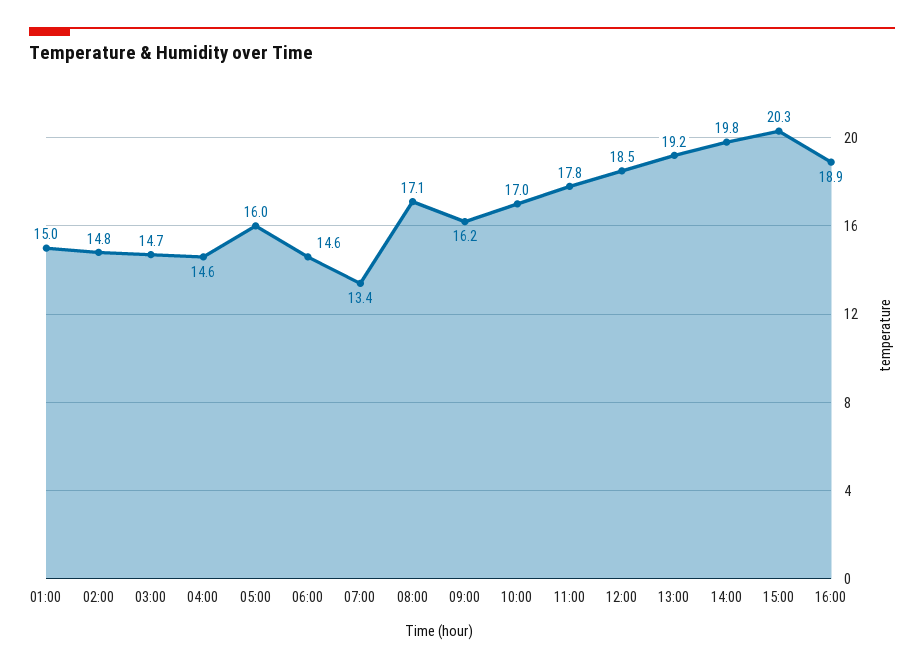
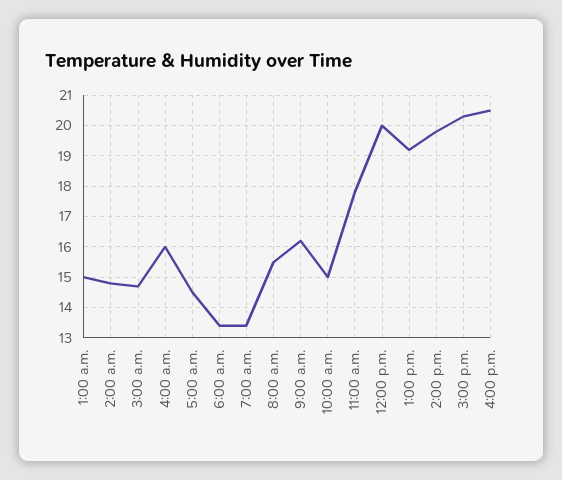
  {
    "01:00": 15,
    "02:00": 14.8,
    "03:00": 14.7,
-   "04:00": 14.6,
+   "04:00": 16,
-   "05:00": 16,
+   "05:00": 14.5,
-   "06:00": 14.6,
+   "06:00": 13.5,
    "07:00": 13.4,
-   "08:00": 17.1,
+   "08:00": 15.5,
    "09:00": 16.2,
-   "10:00": 17,
+   "10:00": 15,
    "11:00": 17.8,
-   "12:00": 18.5,
+   "12:00": 20,
    "13:00": 19.2,
    "14:00": 19.8,
    "15:00": 20.3,
-   "16:00": 18.9
+   "16:00": 20.5
  }

